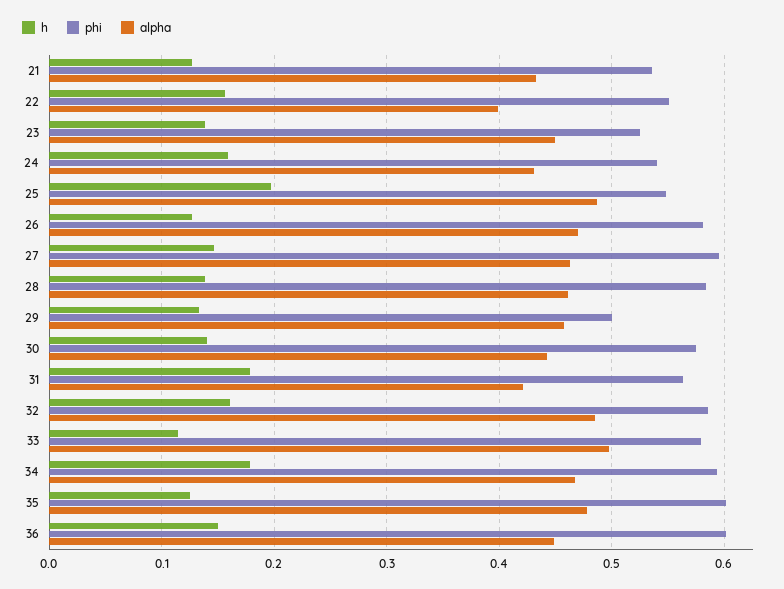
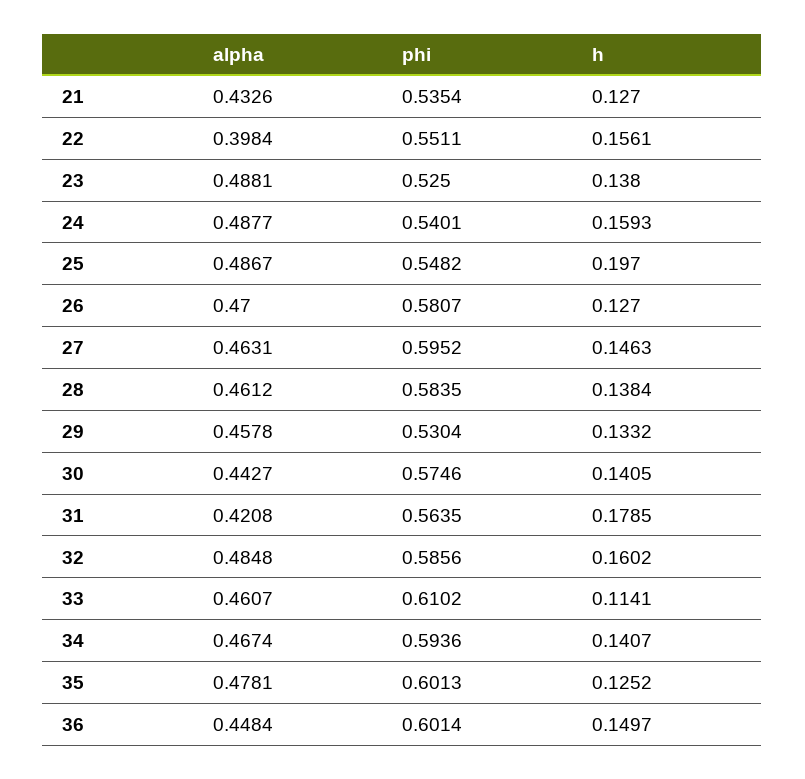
  {
    "h": {
      "21": 0.127,
      "22": 0.1561,
      "23": 0.138,
      "24": 0.1593,
      "25": 0.197,
      "26": 0.127,
      "27": 0.1463,
      "28": 0.1384,
      "29": 0.1332,
      "30": 0.1405,
      "31": 0.1785,
      "32": 0.1602,
      "33": 0.1141,
-     "34": 0.18,
+     "34": 0.1407,
      "35": 0.1252,
      "36": 0.1497
    },
    "phi": {
      "21": 0.5354,
      "22": 0.5511,
      "23": 0.525,
      "24": 0.5401,
      "25": 0.5482,
      "26": 0.5807,
      "27": 0.5952,
      "28": 0.5835,
-     "29": 0.5,
+     "29": 0.5304,
      "30": 0.5746,
      "31": 0.5635,
      "32": 0.5856,
-     "33": 0.58,
+     "33": 0.6102,
      "34": 0.5936,
      "35": 0.6013,
      "36": 0.6014
    },
    "alpha": {
      "21": 0.4326,
      "22": 0.3984,
-     "23": 0.45,
+     "23": 0.4881,
-     "24": 0.43,
+     "24": 0.4877,
      "25": 0.4867,
      "26": 0.47,
      "27": 0.4631,
      "28": 0.4612,
      "29": 0.4578,
      "30": 0.4427,
      "31": 0.4208,
      "32": 0.4848,
-     "33": 0.5,
+     "33": 0.4607,
      "34": 0.4674,
      "35": 0.4781,
      "36": 0.4484
    }
  }

